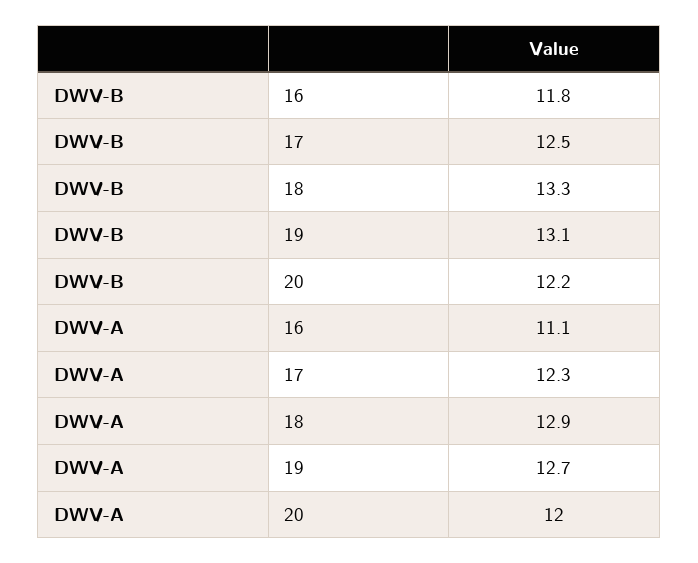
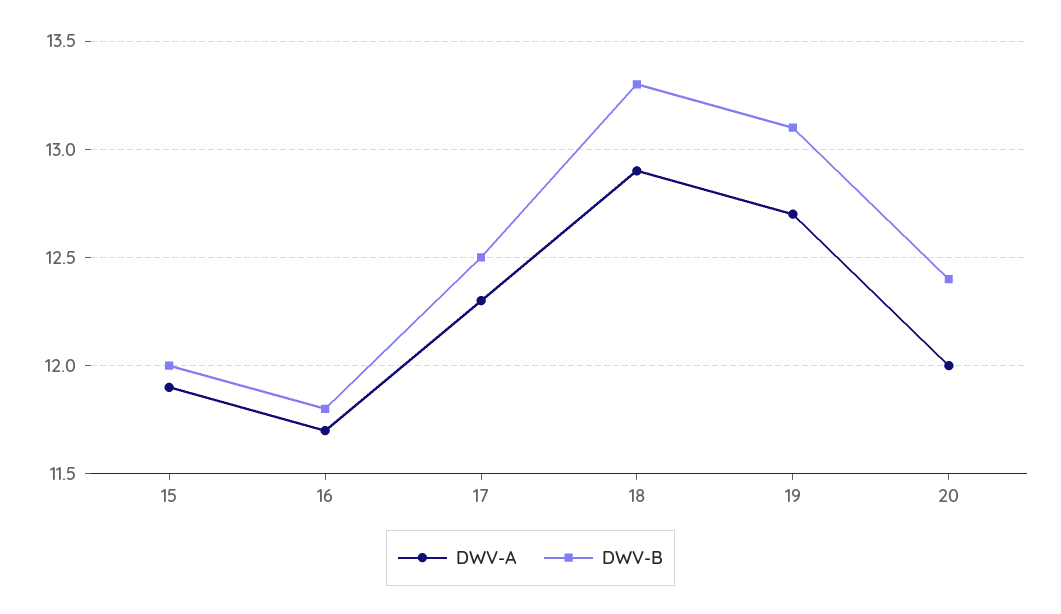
  {
    "DWV-B": {
      "16": 11.8,
      "17": 12.5,
      "18": 13.3,
      "19": 13.1,
-     "20": 12.2
+     "20": 12.4,
+     "15": 12
    },
    "DWV-A": {
-     "16": 11.1,
+     "16": 11.7,
      "17": 12.3,
      "18": 12.9,
      "19": 12.7,
-     "20": 12
+     "20": 12,
+     "15": 11.9
    }
  }

